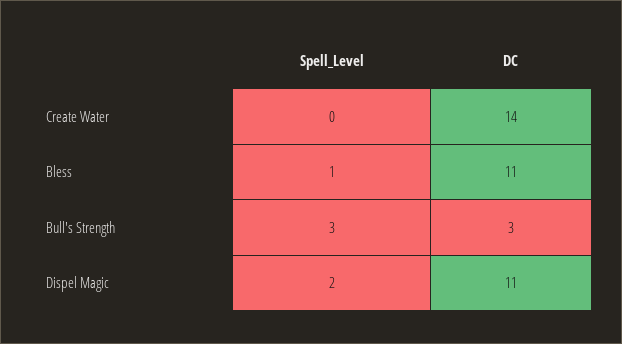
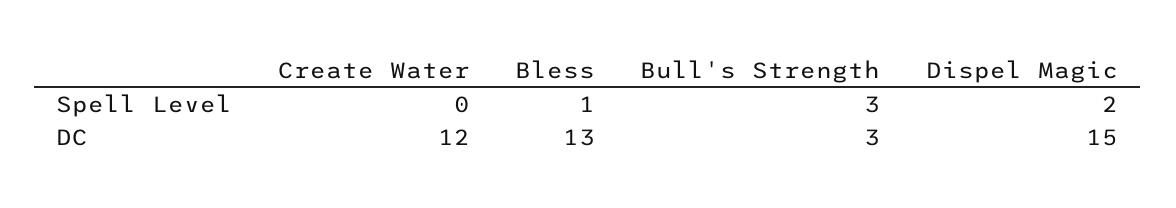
  {
    "Spell_Level": {
      "Create Water": 0,
      "Bless": 1,
      "Bull's Strength": 3,
      "Dispel Magic": 2
    },
    "DC": {
-     "Create Water": 14,
+     "Create Water": 12,
-     "Bless": 11,
+     "Bless": 13,
      "Bull's Strength": 3,
-     "Dispel Magic": 11
+     "Dispel Magic": 15
    }
  }

